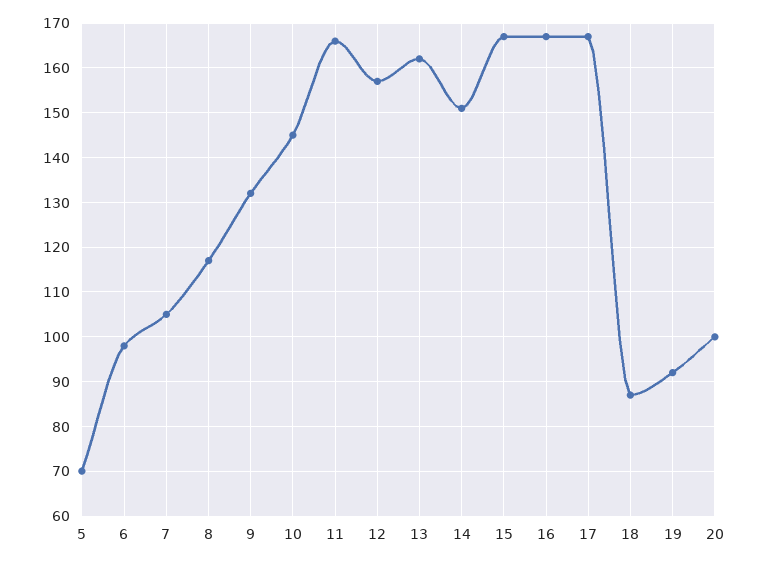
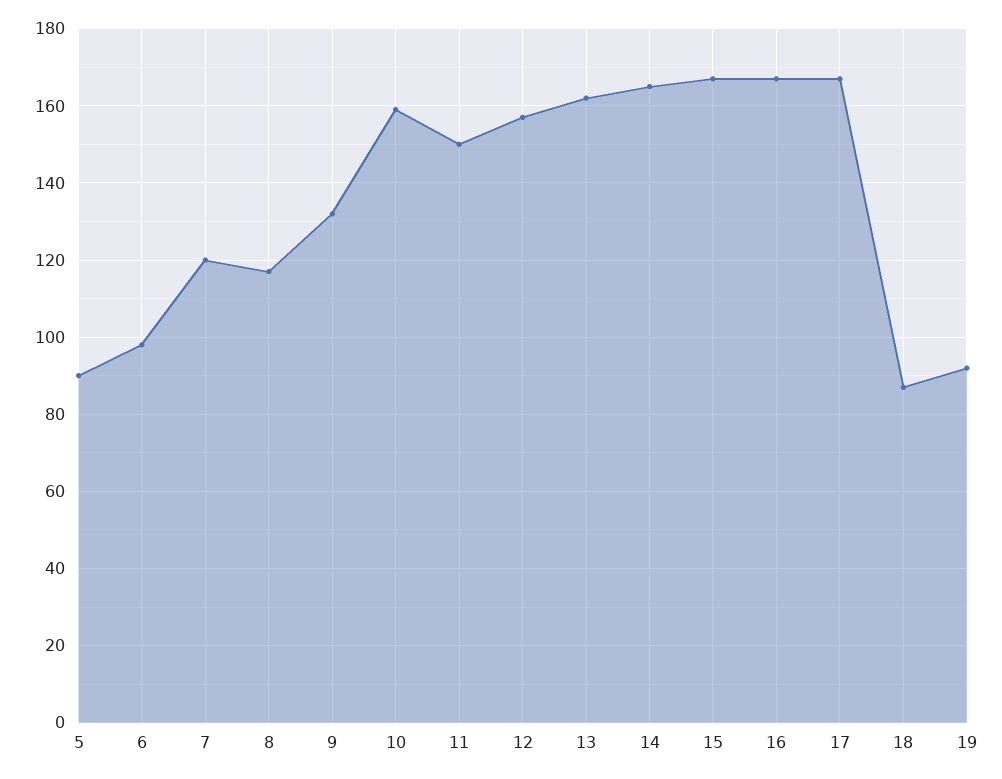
  {
-   "5": 70,
+   "5": 90,
    "6": 100,
-   "7": 105,
+   "7": 120,
    "8": 115,
    "9": 130,
-   "10": 145,
+   "10": 160,
-   "11": 165,
+   "11": 150,
    "12": 155,
    "13": 160,
-   "14": 150,
+   "14": 165,
    "15": 165,
    "16": 165,
    "17": 165,
    "18": 85,
-   "19": 90,
+   "19": 90
-   "20": 100
  }

